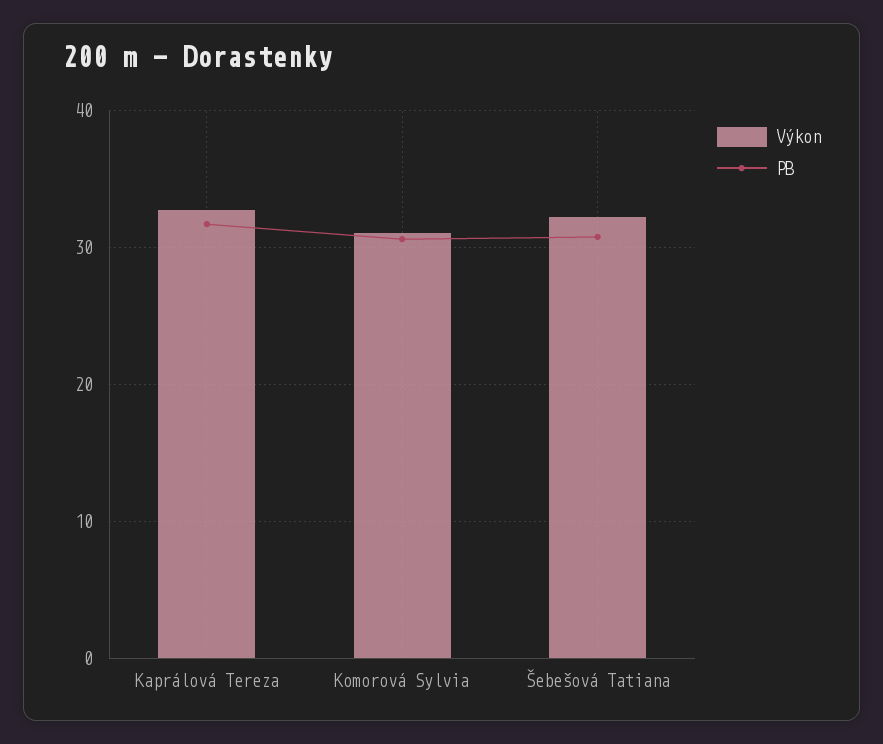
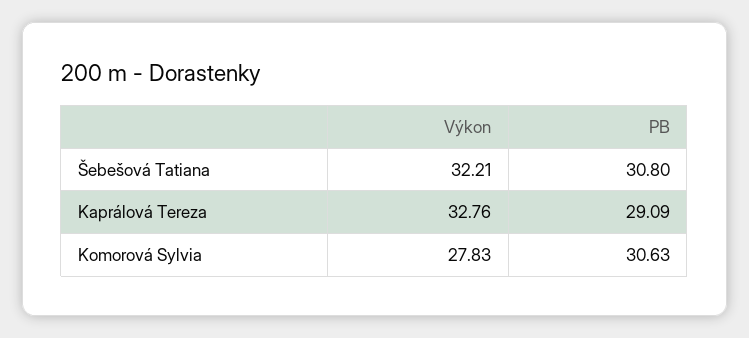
  {
    "Výkon": {
      "Kaprálová Tereza": 32.76,
-     "Komorová Sylvia": 31,
+     "Komorová Sylvia": 27.83,
      "Šebešová Tatiana": 32.21
    },
    "PB": {
-     "Kaprálová Tereza": 32,
+     "Kaprálová Tereza": 29.09,
      "Komorová Sylvia": 30.63,
      "Šebešová Tatiana": 30.8
    }
  }

